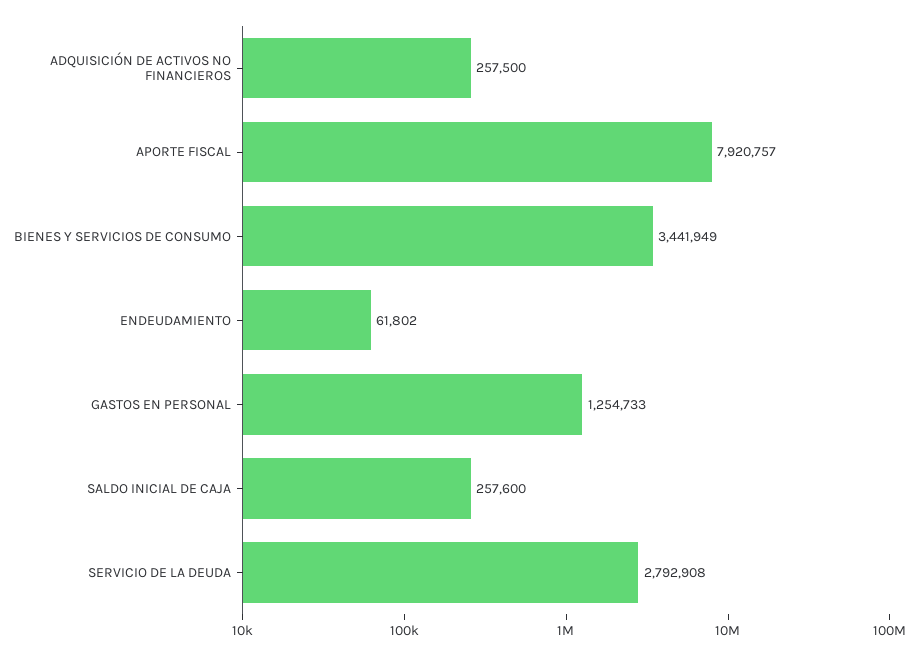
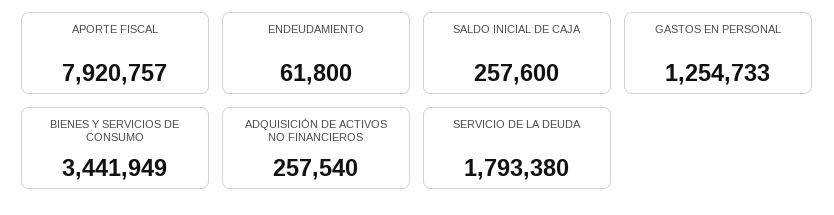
  {
-   "ADQUISICIÓN DE ACTIVOS NO FINANCIEROS": 257500,
+   "ADQUISICIÓN DE ACTIVOS NO FINANCIEROS": 257540,
    "APORTE FISCAL": 7920757,
    "BIENES Y SERVICIOS DE CONSUMO": 3441949,
-   "ENDEUDAMIENTO": 61802,
+   "ENDEUDAMIENTO": 61800,
    "GASTOS EN PERSONAL": 1254733,
    "SALDO INICIAL DE CAJA": 257600,
-   "SERVICIO DE LA DEUDA": 2792908
+   "SERVICIO DE LA DEUDA": 1793380
  }

